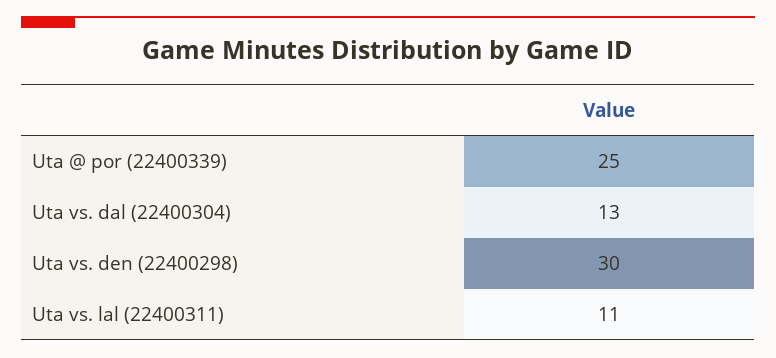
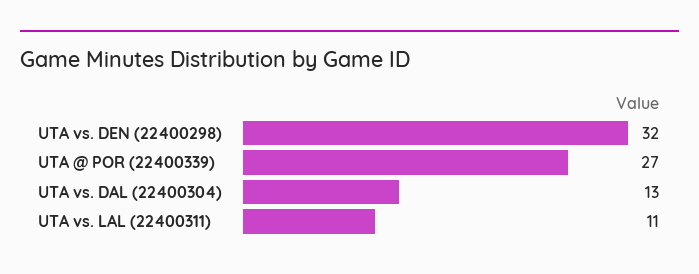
  {
-   "Uta @ por (22400339)": 25,
+   "Uta @ por (22400339)": 27,
    "Uta vs. dal (22400304)": 13,
-   "Uta vs. den (22400298)": 30,
+   "Uta vs. den (22400298)": 32,
    "Uta vs. lal (22400311)": 11
  }

